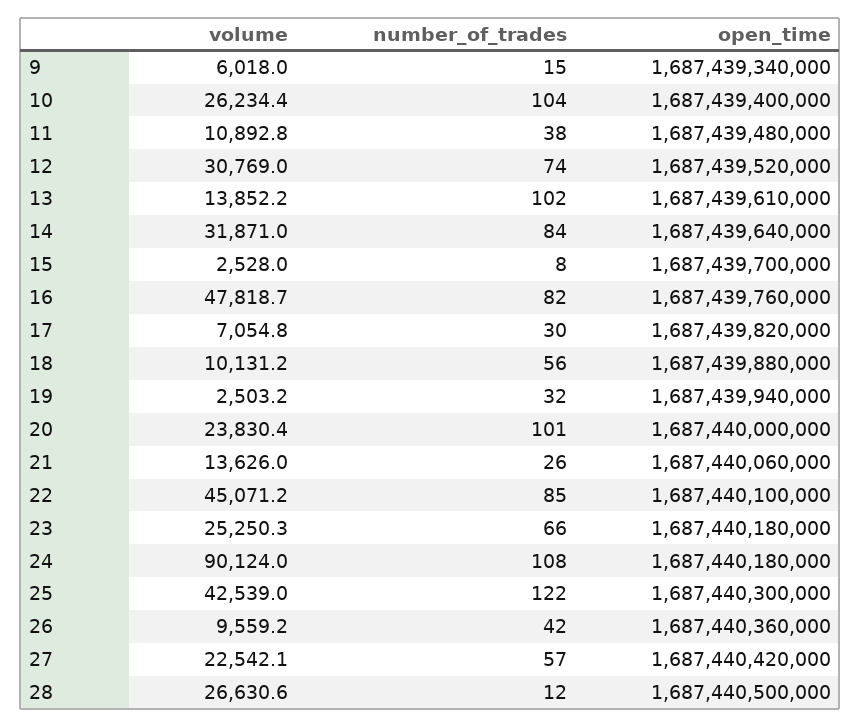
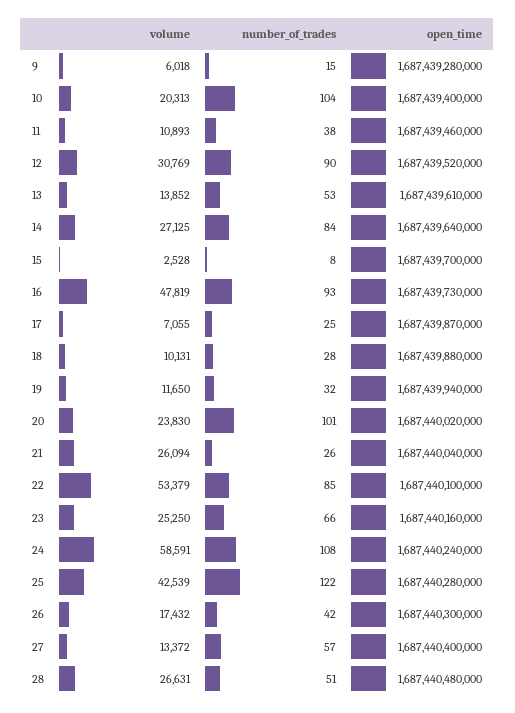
  {
    "volume": {
      "9": 6018,
-     "10": 26234.4,
+     "10": 20313,
      "11": 10892.8,
      "12": 30769,
      "13": 13852.2,
-     "14": 31871,
+     "14": 27125,
      "15": 2528,
      "16": 47818.7,
      "17": 7054.8,
      "18": 10131.2,
-     "19": 2503.2,
+     "19": 11650,
      "20": 23830.4,
-     "21": 13626,
+     "21": 26094,
-     "22": 45071.2,
+     "22": 53379,
      "23": 25250.3,
-     "24": 90124,
+     "24": 58591,
      "25": 42539,
-     "26": 9559.2,
+     "26": 17432,
-     "27": 22542.1,
+     "27": 13372,
      "28": 26630.6
    },
    "number_of_trades": {
      "9": 15,
      "10": 104,
      "11": 38,
-     "12": 74,
+     "12": 90,
-     "13": 102,
+     "13": 53,
      "14": 84,
      "15": 8,
-     "16": 82,
+     "16": 93,
-     "17": 30,
+     "17": 25,
-     "18": 56,
+     "18": 28,
      "19": 32,
      "20": 101,
      "21": 26,
      "22": 85,
      "23": 66,
      "24": 108,
      "25": 122,
      "26": 42,
      "27": 57,
-     "28": 12
+     "28": 51
    },
    "open_time": {
-     "9": 1687439340000,
+     "9": 1687439280000,
      "10": 1687439400000,
-     "11": 1687439480000,
+     "11": 1687439460000,
      "12": 1687439520000,
      "13": 1687439610000,
      "14": 1687439640000,
      "15": 1687439700000,
-     "16": 1687439760000,
+     "16": 1687439730000,
-     "17": 1687439820000,
+     "17": 1687439870000,
      "18": 1687439880000,
      "19": 1687439940000,
-     "20": 1687440000000,
+     "20": 1687440020000,
-     "21": 1687440060000,
+     "21": 1687440040000,
      "22": 1687440100000,
-     "23": 1687440180000,
+     "23": 1687440160000,
-     "24": 1687440180000,
+     "24": 1687440240000,
-     "25": 1687440300000,
+     "25": 1687440280000,
-     "26": 1687440360000,
+     "26": 1687440300000,
-     "27": 1687440420000,
+     "27": 1687440400000,
-     "28": 1687440500000
+     "28": 1687440480000
    }
  }

